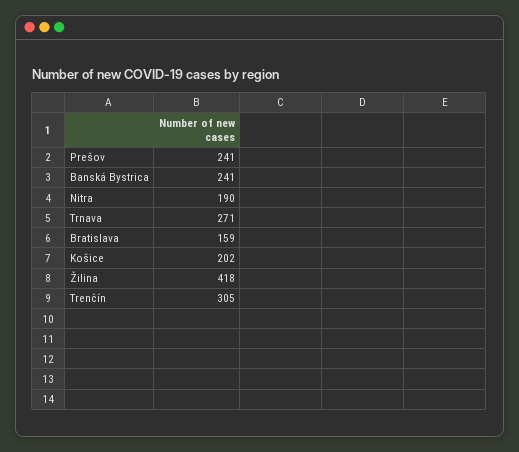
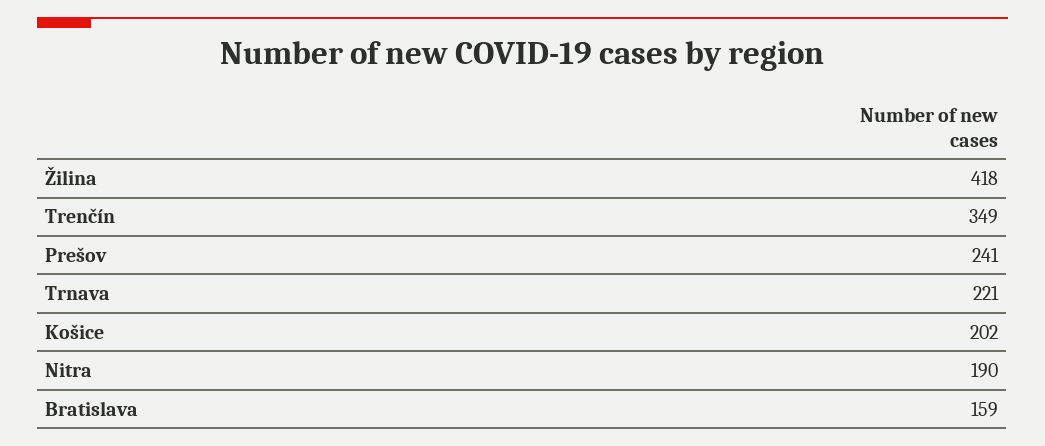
  {
    "Prešov": 241,
-   "Banská Bystrica": 241,
    "Nitra": 190,
-   "Trnava": 271,
+   "Trnava": 221,
    "Bratislava": 159,
    "Košice": 202,
    "Žilina": 418,
-   "Trenčín": 305
+   "Trenčín": 349
  }

